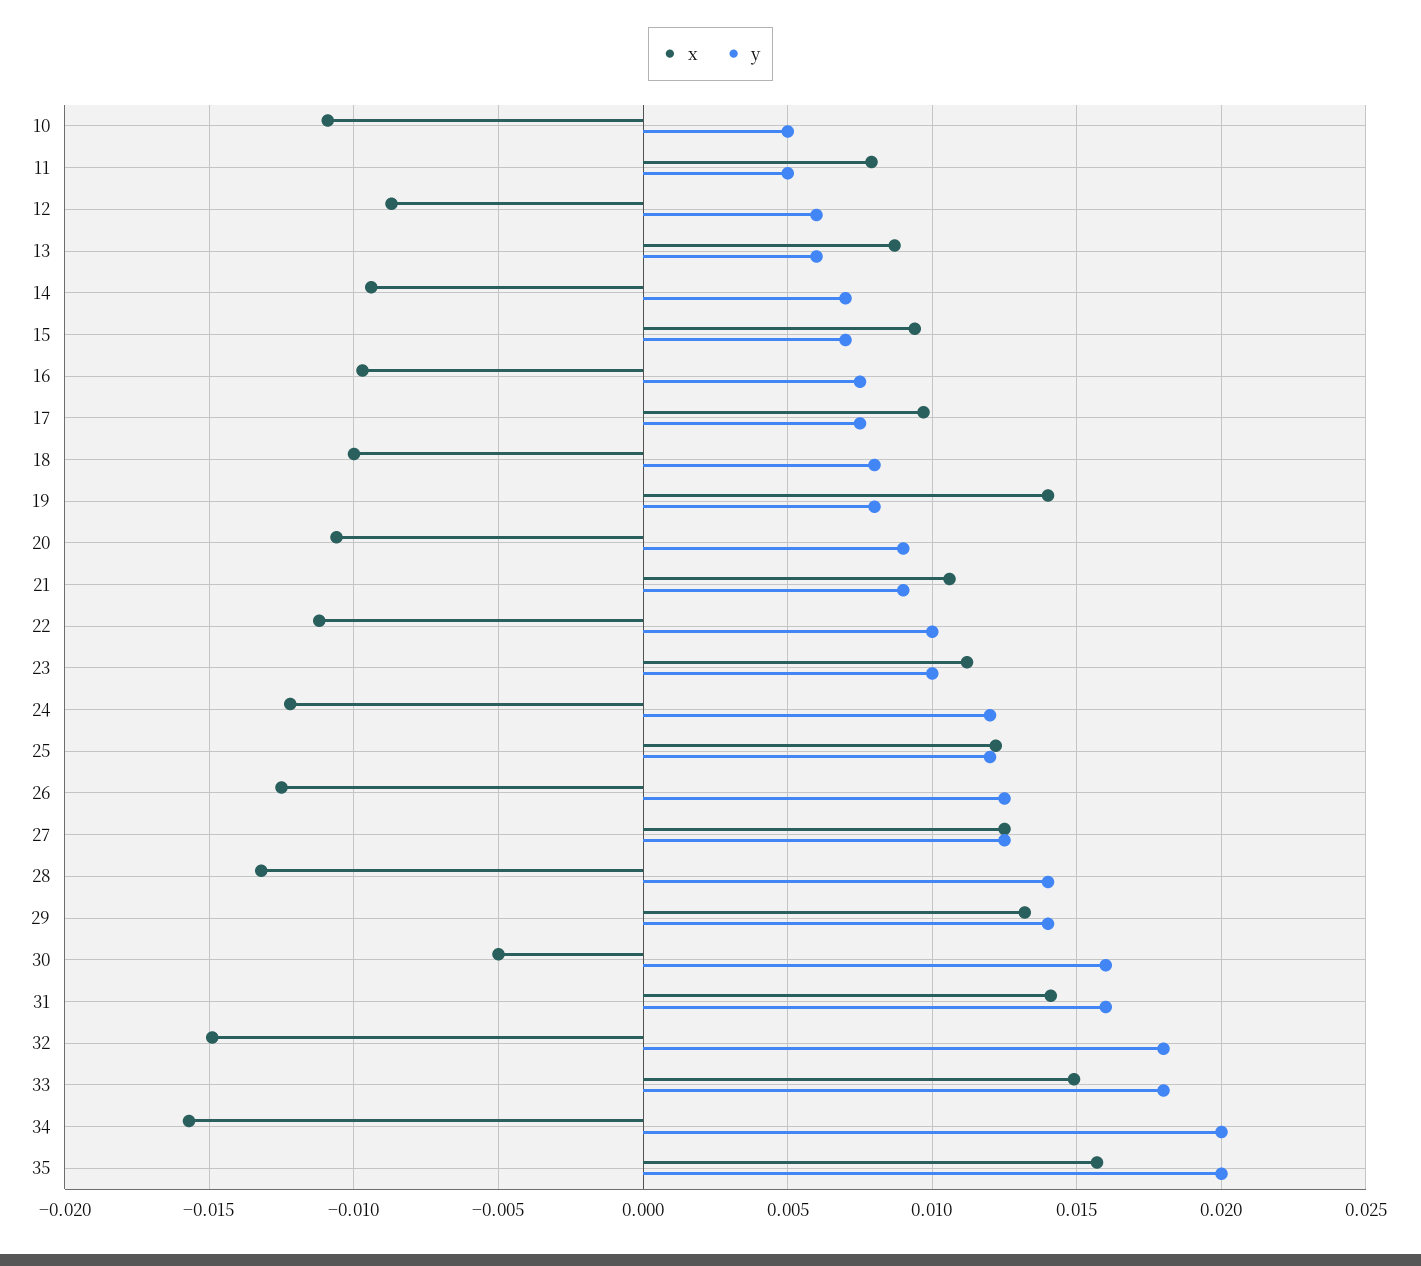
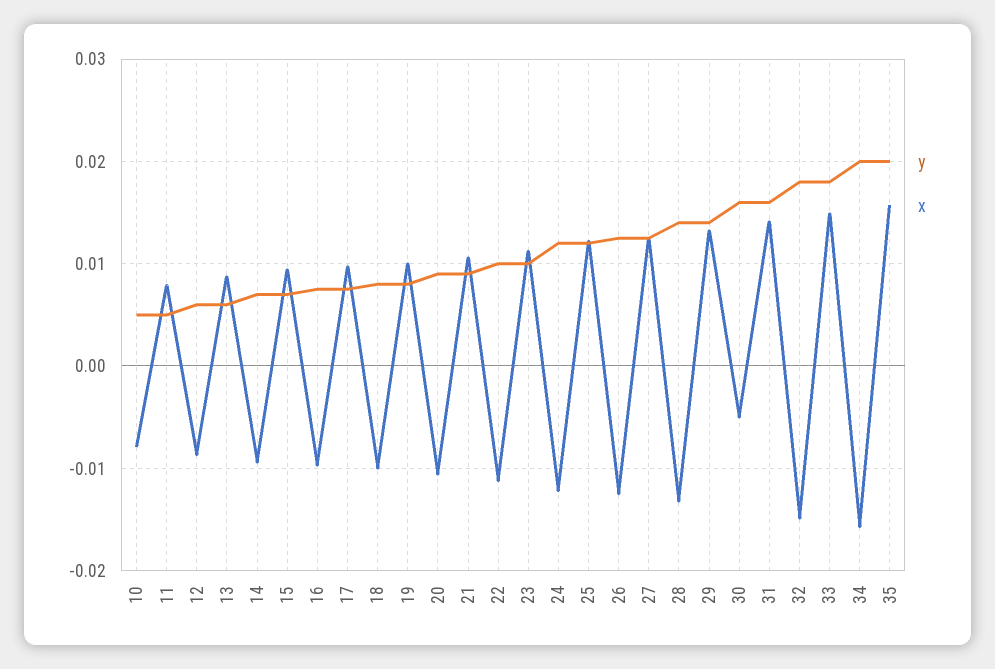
  {
    "x": {
-     "10": -0.011,
+     "10": -0.008,
      "11": 0.008,
      "12": -0.0085,
      "13": 0.0085,
      "14": -0.0095,
      "15": 0.0095,
      "16": -0.0095,
      "17": 0.0095,
      "18": -0.01,
-     "19": 0.014,
+     "19": 0.01,
      "20": -0.0105,
      "21": 0.0105,
      "22": -0.011,
      "23": 0.011,
      "24": -0.012,
      "25": 0.012,
      "26": -0.0125,
      "27": 0.0125,
      "28": -0.013,
      "29": 0.013,
      "30": -0.005,
      "31": 0.014,
      "32": -0.015,
      "33": 0.015,
      "34": -0.0155,
      "35": 0.0155
    },
    "y": {
      "10": 0.005,
      "11": 0.005,
      "12": 0.006,
      "13": 0.006,
      "14": 0.007,
      "15": 0.007,
      "16": 0.0075,
      "17": 0.0075,
      "18": 0.008,
      "19": 0.008,
      "20": 0.009,
      "21": 0.009,
      "22": 0.01,
      "23": 0.01,
      "24": 0.012,
      "25": 0.012,
      "26": 0.0125,
      "27": 0.0125,
      "28": 0.014,
      "29": 0.014,
      "30": 0.016,
      "31": 0.016,
      "32": 0.018,
      "33": 0.018,
      "34": 0.02,
      "35": 0.02
    }
  }

